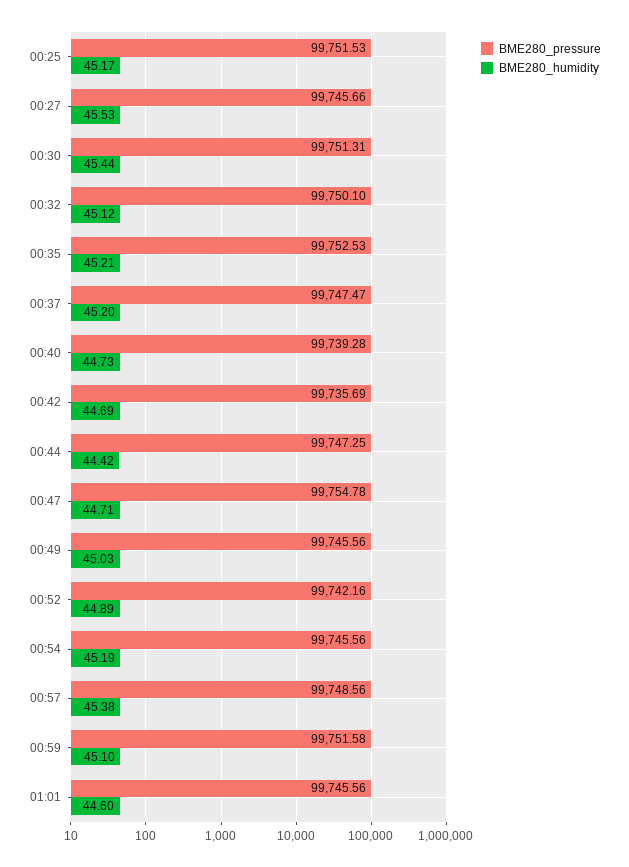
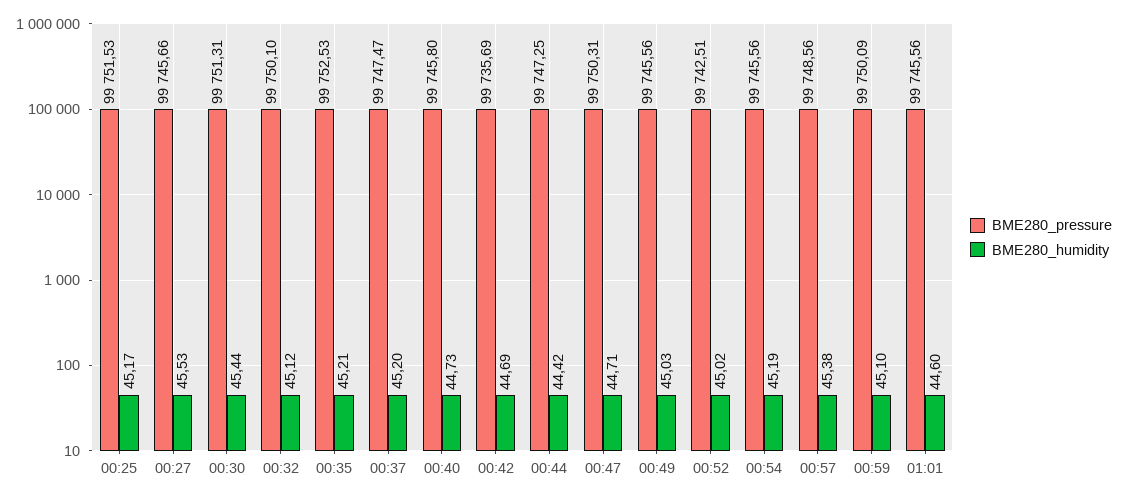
  {
    "BME280_pressure": {
      "00:25": 99751.53,
      "00:27": 99745.66,
      "00:30": 99751.31,
      "00:32": 99750.1,
      "00:35": 99752.53,
      "00:37": 99747.47,
-     "00:40": 99739.28,
+     "00:40": 99745.8,
      "00:42": 99735.69,
      "00:44": 99747.25,
-     "00:47": 99754.78,
+     "00:47": 99750.31,
      "00:49": 99745.56,
-     "00:52": 99742.16,
+     "00:52": 99742.51,
      "00:54": 99745.56,
      "00:57": 99748.56,
-     "00:59": 99751.58,
+     "00:59": 99750.09,
      "01:01": 99745.56
    },
    "BME280_humidity": {
      "00:25": 45.17,
      "00:27": 45.53,
      "00:30": 45.44,
      "00:32": 45.12,
      "00:35": 45.21,
      "00:37": 45.2,
      "00:40": 44.73,
      "00:42": 44.69,
      "00:44": 44.42,
      "00:47": 44.71,
      "00:49": 45.03,
-     "00:52": 44.89,
+     "00:52": 45.02,
      "00:54": 45.19,
      "00:57": 45.38,
      "00:59": 45.1,
      "01:01": 44.6
    }
  }

